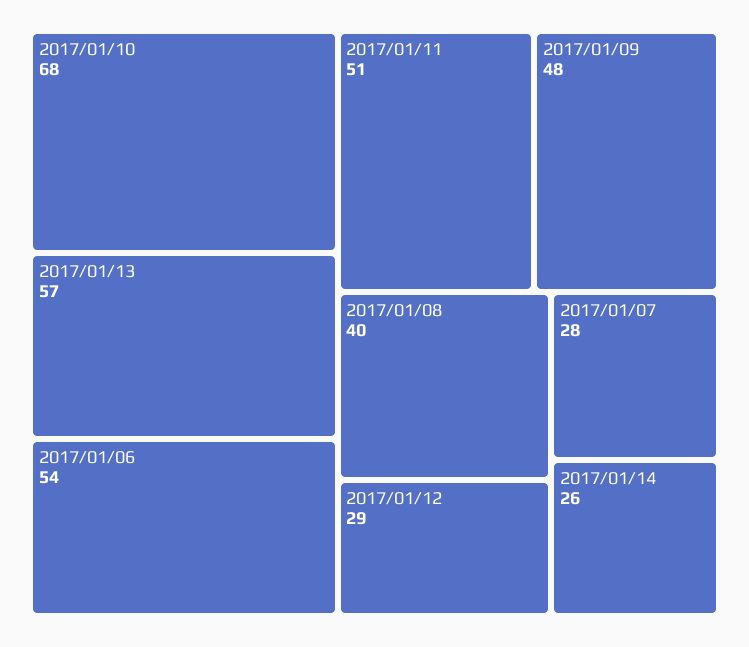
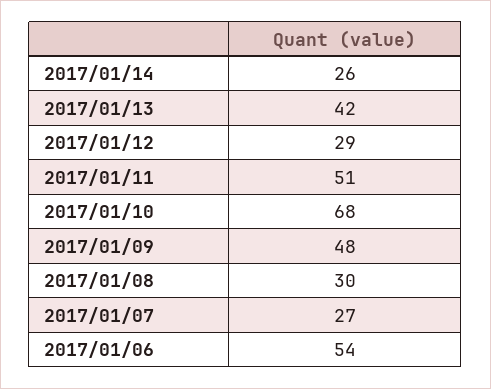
  {
    "2017/01/10": 68,
-   "2017/01/13": 57,
+   "2017/01/13": 42,
    "2017/01/06": 54,
    "2017/01/11": 51,
    "2017/01/09": 48,
-   "2017/01/08": 40,
+   "2017/01/08": 30,
    "2017/01/12": 29,
-   "2017/01/07": 28,
+   "2017/01/07": 27,
    "2017/01/14": 26
  }

